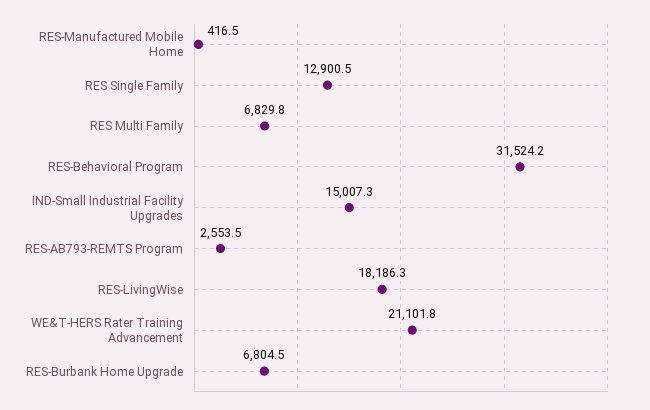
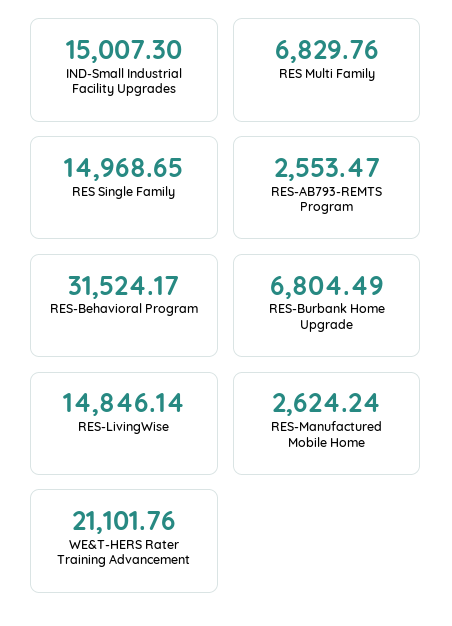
  {
-   "RES-Manufactured Mobile Home": 416.5,
+   "RES-Manufactured Mobile Home": 2624.24,
-   "RES Single Family": 12900.5,
+   "RES Single Family": 14968.65,
    "RES Multi Family": 6829.76,
    "RES-Behavioral Program": 31524.17,
    "IND-Small Industrial Facility Upgrades": 15007.3,
    "RES-AB793-REMTS Program": 2553.47,
-   "RES-LivingWise": 18186.3,
+   "RES-LivingWise": 14846.14,
    "WE&T-HERS Rater Training Advancement": 21101.76,
    "RES-Burbank Home Upgrade": 6804.49
  }

